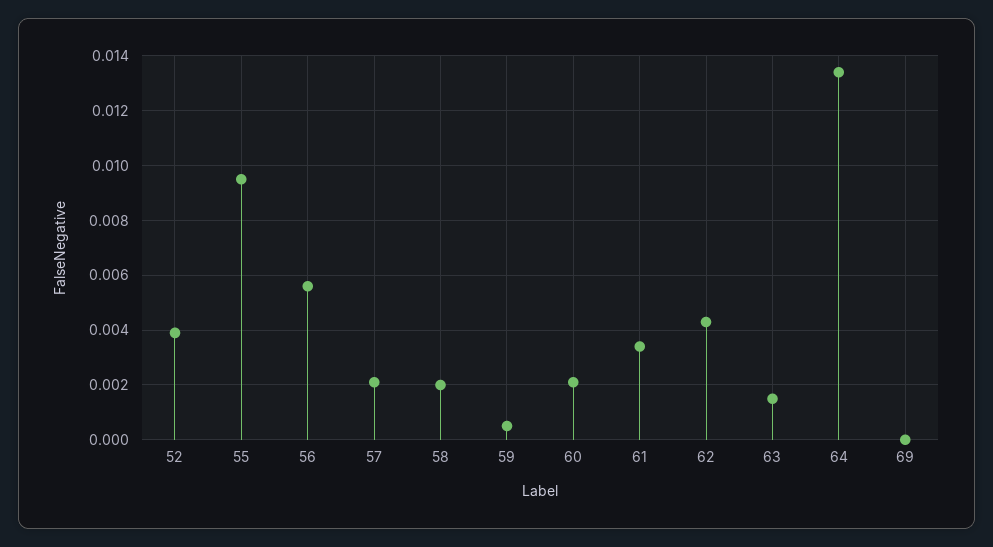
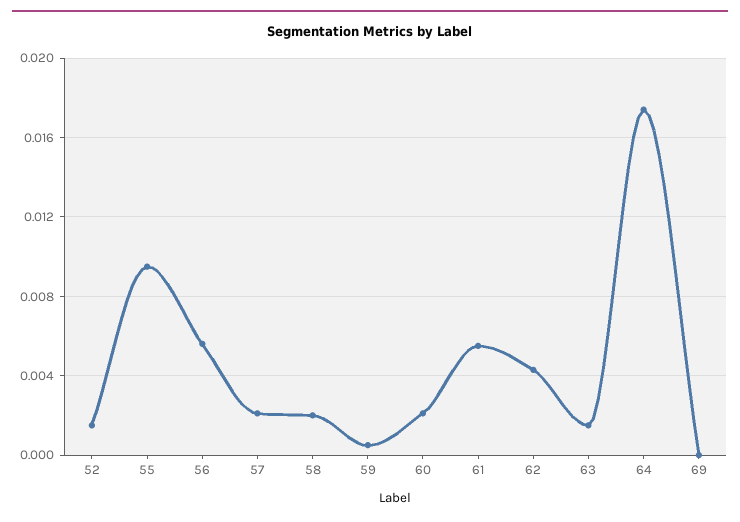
  {
-   "52": 0.004,
+   "52": 0.0015,
    "55": 0.0095,
    "56": 0.0055,
    "57": 0.002,
    "58": 0.002,
    "59": 0.0005,
    "60": 0.002,
-   "61": 0.0035,
+   "61": 0.0055,
    "62": 0.0045,
    "63": 0.0015,
-   "64": 0.0135,
+   "64": 0.0175,
    "69": 0
  }

